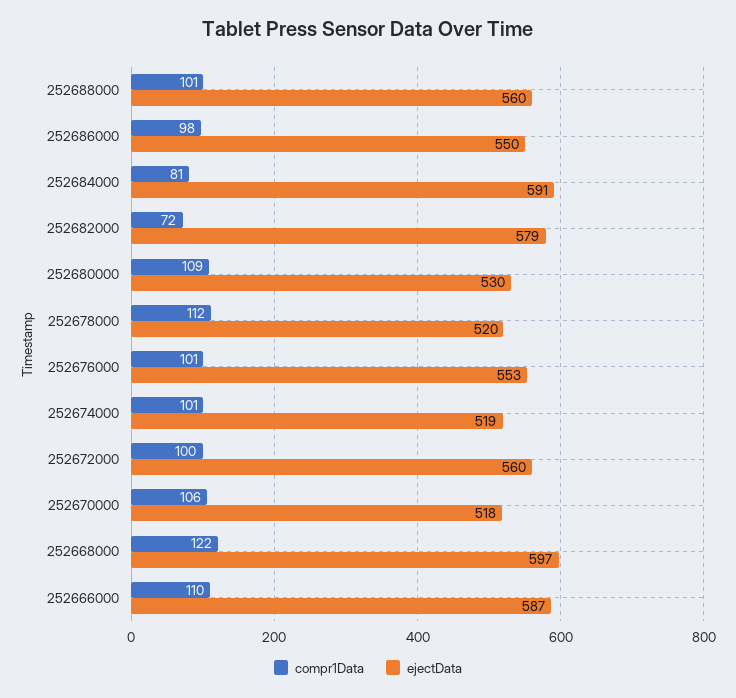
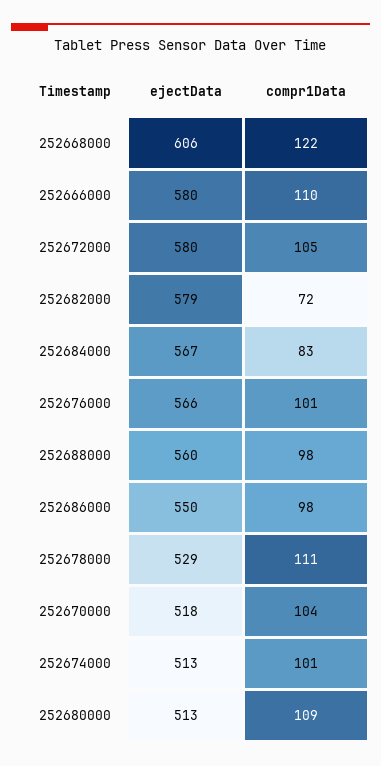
  {
    "compr1Data": {
-     "252688000": 101,
+     "252688000": 98,
      "252686000": 98,
-     "252684000": 81,
+     "252684000": 83,
      "252682000": 72,
      "252680000": 109,
-     "252678000": 112,
+     "252678000": 111,
      "252676000": 101,
      "252674000": 101,
-     "252672000": 100,
+     "252672000": 105,
-     "252670000": 106,
+     "252670000": 104,
      "252668000": 122,
      "252666000": 110
    },
    "ejectData": {
      "252688000": 560,
      "252686000": 550,
-     "252684000": 591,
+     "252684000": 567,
      "252682000": 579,
-     "252680000": 530,
+     "252680000": 513,
-     "252678000": 520,
+     "252678000": 529,
-     "252676000": 553,
+     "252676000": 566,
-     "252674000": 519,
+     "252674000": 513,
-     "252672000": 560,
+     "252672000": 580,
      "252670000": 518,
-     "252668000": 597,
+     "252668000": 606,
-     "252666000": 587
+     "252666000": 580
    }
  }

